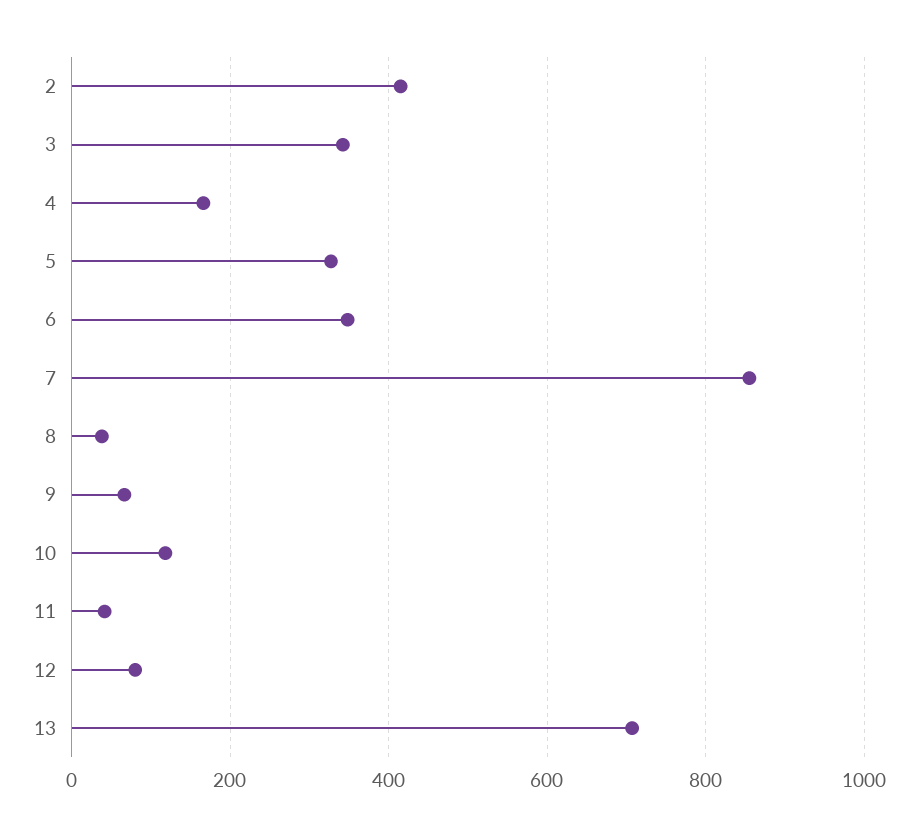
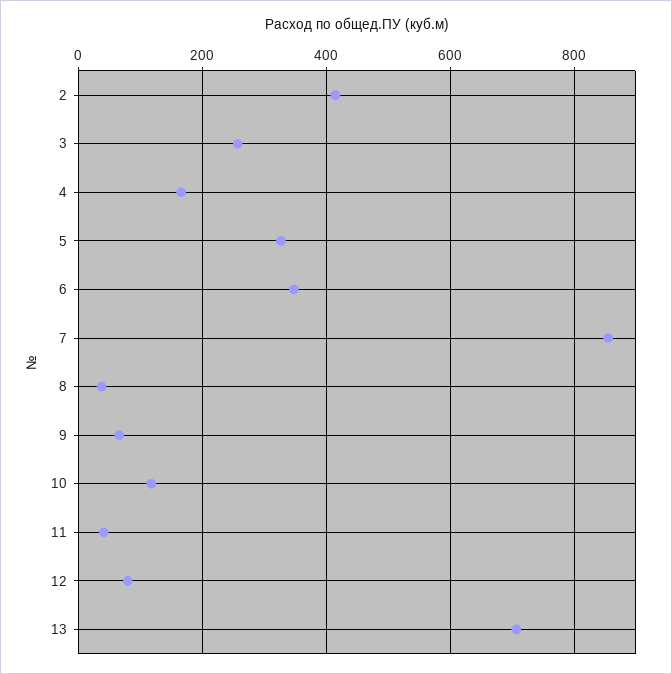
  {
    "2": 420,
-   "3": 340,
+   "3": 260,
    "4": 160,
    "5": 320,
    "6": 340,
    "7": 860,
    "8": 40,
    "9": 60,
    "10": 120,
    "11": 40,
    "12": 80,
    "13": 700
  }

